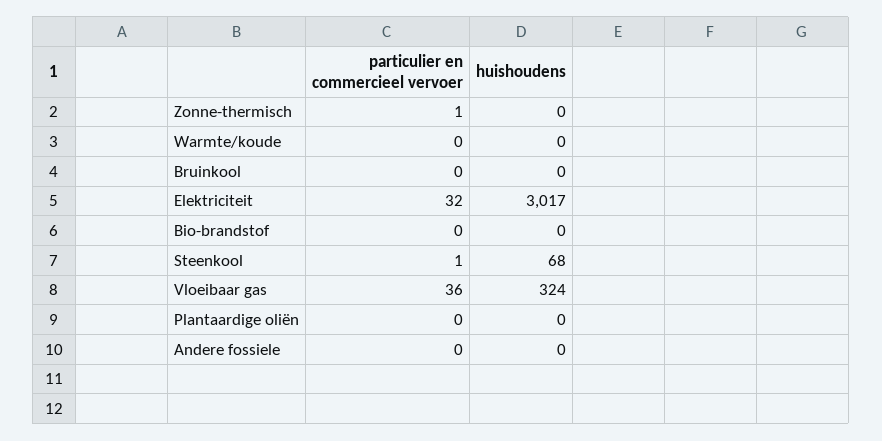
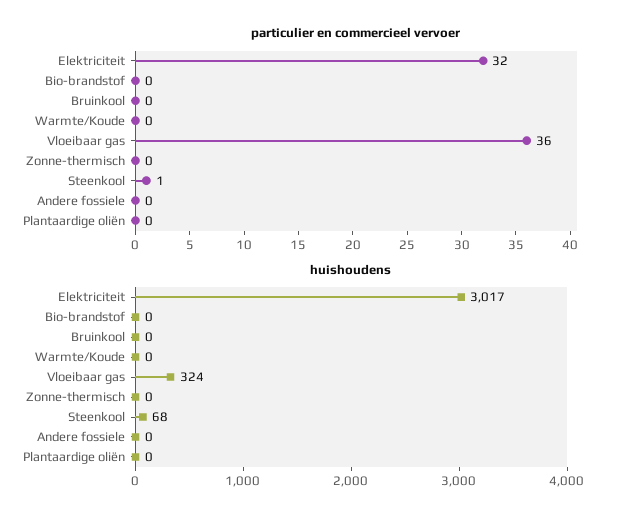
  {
    "particulier en commercieel vervoer": {
-     "Zonne-thermisch": 1,
+     "Zonne-thermisch": 0,
      "Warmte/koude": 0,
      "Bruinkool": 0,
      "Elektriciteit": 32,
      "Bio-brandstof": 0,
      "Steenkool": 1,
      "Vloeibaar gas": 36,
      "Plantaardige oliën": 0,
      "Andere fossiele": 0
    },
    "huishoudens": {
      "Zonne-thermisch": 0,
      "Warmte/koude": 0,
      "Bruinkool": 0,
      "Elektriciteit": 3017,
      "Bio-brandstof": 0,
      "Steenkool": 68,
      "Vloeibaar gas": 324,
      "Plantaardige oliën": 0,
      "Andere fossiele": 0
    }
  }

